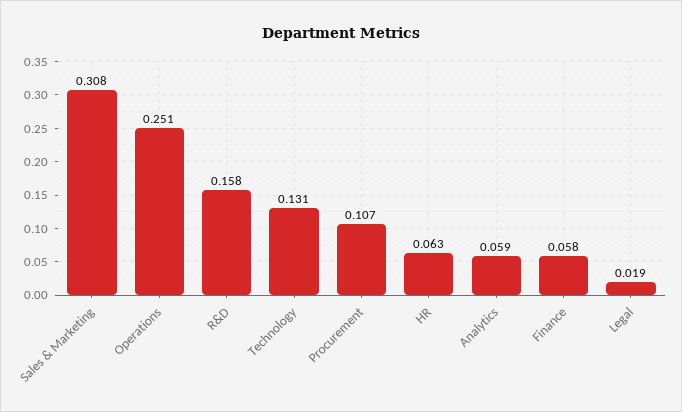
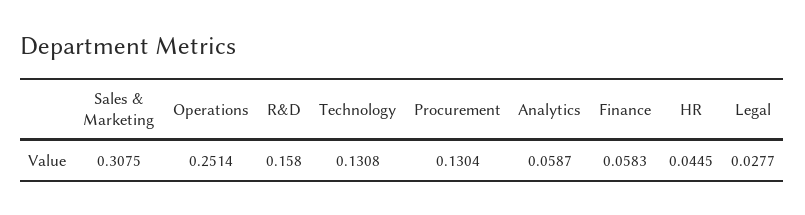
  {
    "Sales & Marketing": 0.3075,
    "Operations": 0.2514,
    "R&D": 0.158,
    "Technology": 0.1308,
-   "Procurement": 0.107,
+   "Procurement": 0.1304,
-   "HR": 0.063,
+   "HR": 0.0445,
    "Analytics": 0.0587,
    "Finance": 0.0583,
-   "Legal": 0.019
+   "Legal": 0.0277
  }

